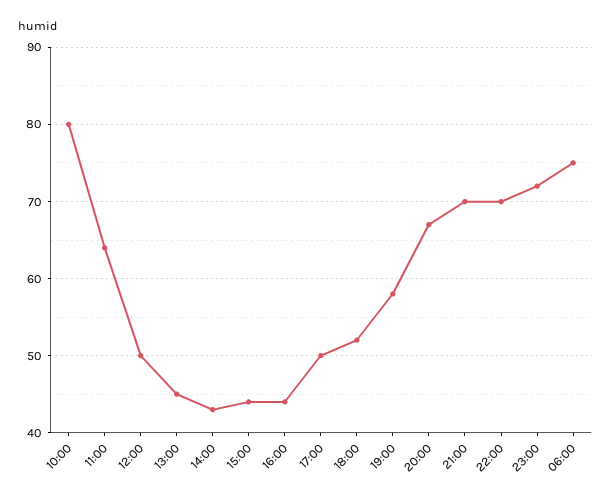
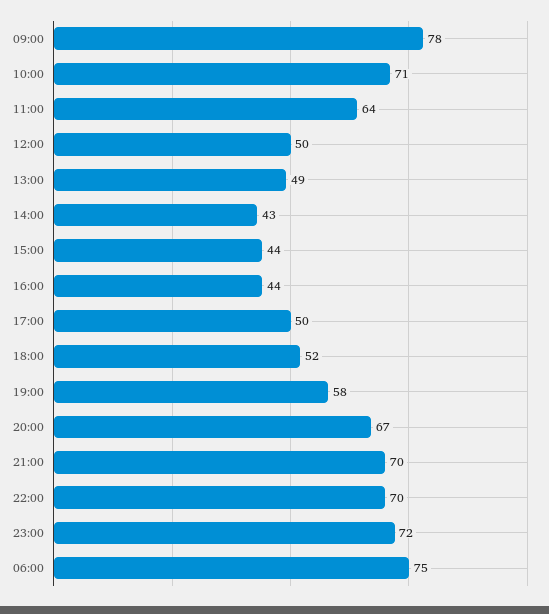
  {
-   "10:00": 80,
+   "10:00": 71,
    "11:00": 64,
    "12:00": 50,
-   "13:00": 45,
+   "13:00": 49,
    "14:00": 43,
    "15:00": 44,
    "16:00": 44,
    "17:00": 50,
    "18:00": 52,
    "19:00": 58,
    "20:00": 67,
    "21:00": 70,
    "22:00": 70,
    "23:00": 72,
-   "06:00": 75
+   "06:00": 75,
+   "09:00": 78
  }

